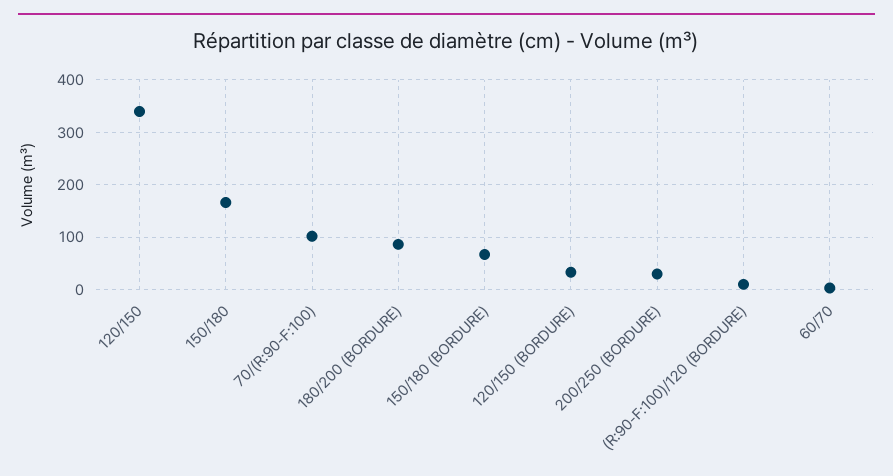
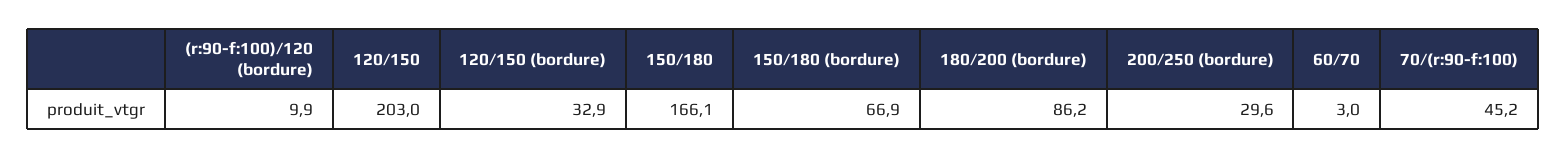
  {
-   "120/150": 340,
+   "120/150": 203,
    "150/180": 166.1,
-   "70/(R:90-F:100)": 100,
+   "70/(R:90-F:100)": 45.2,
    "180/200 (BORDURE)": 86.2,
    "150/180 (BORDURE)": 66.9,
    "120/150 (BORDURE)": 32.9,
    "200/250 (BORDURE)": 29.6,
    "(R:90-F:100)/120 (BORDURE)": 9.9,
    "60/70": 3
  }

